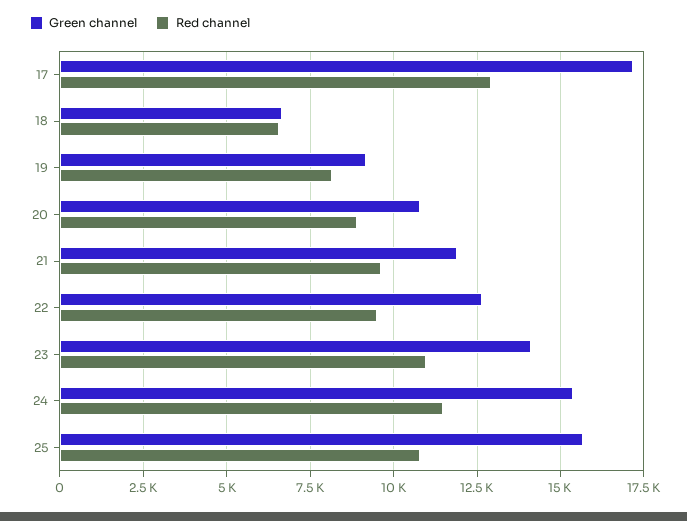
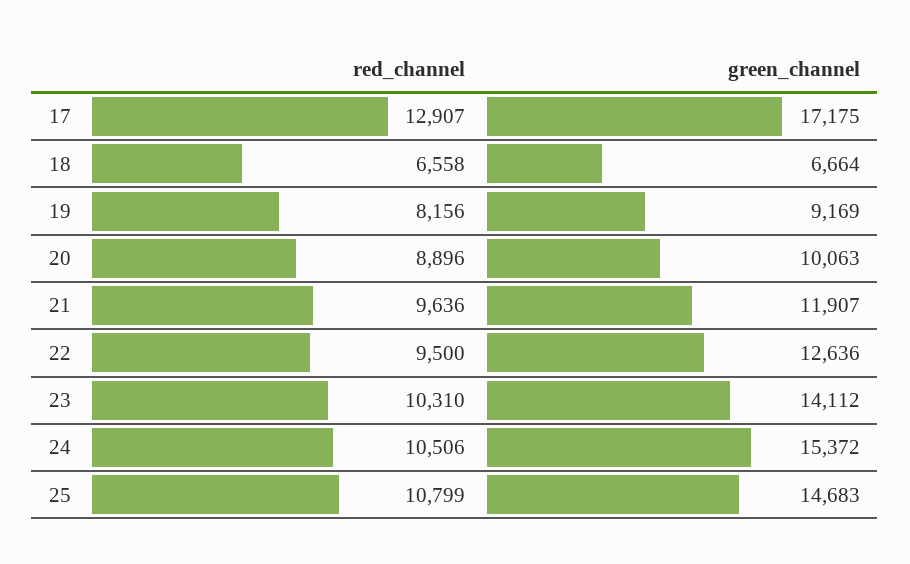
  {
    "Green channel": {
      "17": 17175,
      "18": 6664,
      "19": 9169,
-     "20": 10750,
+     "20": 10063,
      "21": 11907,
      "22": 12636,
      "23": 14112,
      "24": 15372,
-     "25": 15750
+     "25": 14683
    },
    "Red channel": {
      "17": 12907,
      "18": 6558,
      "19": 8156,
      "20": 8896,
      "21": 9636,
      "22": 9500,
-     "23": 11000,
+     "23": 10310,
-     "24": 11500,
+     "24": 10506,
      "25": 10799
    }
  }

